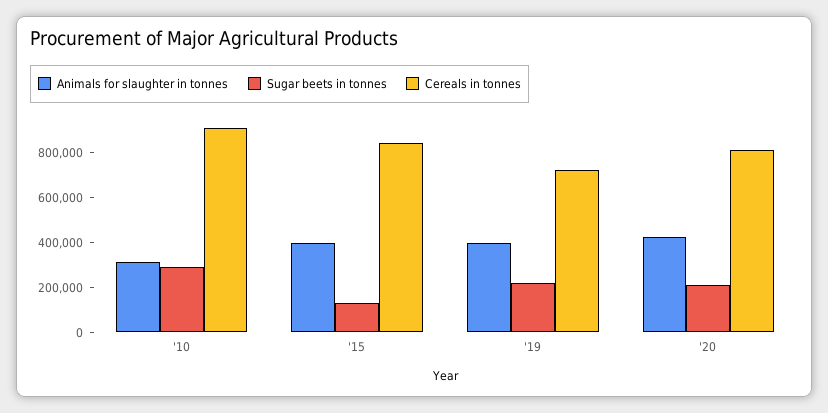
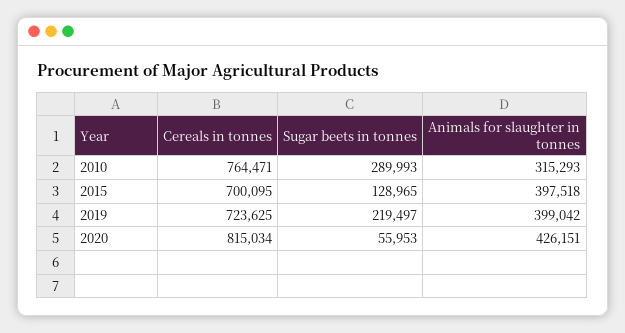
  {
    "Animals for slaughter in tonnes": {
      "'10": 315293,
      "'15": 397518,
      "'19": 399042,
      "'20": 426151
    },
    "Sugar beets in tonnes": {
      "'10": 289993,
      "'15": 128965,
      "'19": 219497,
-     "'20": 200000
+     "'20": 55953
    },
    "Cereals in tonnes": {
-     "'10": 900000,
+     "'10": 764471,
-     "'15": 850000,
+     "'15": 700095,
      "'19": 723625,
      "'20": 815034
    }
  }

